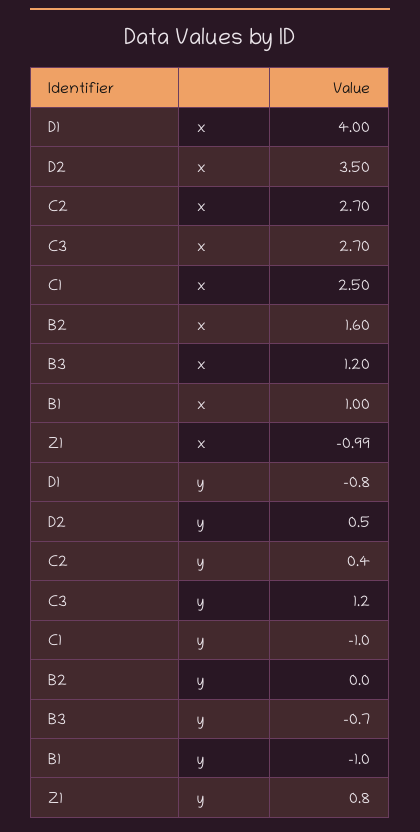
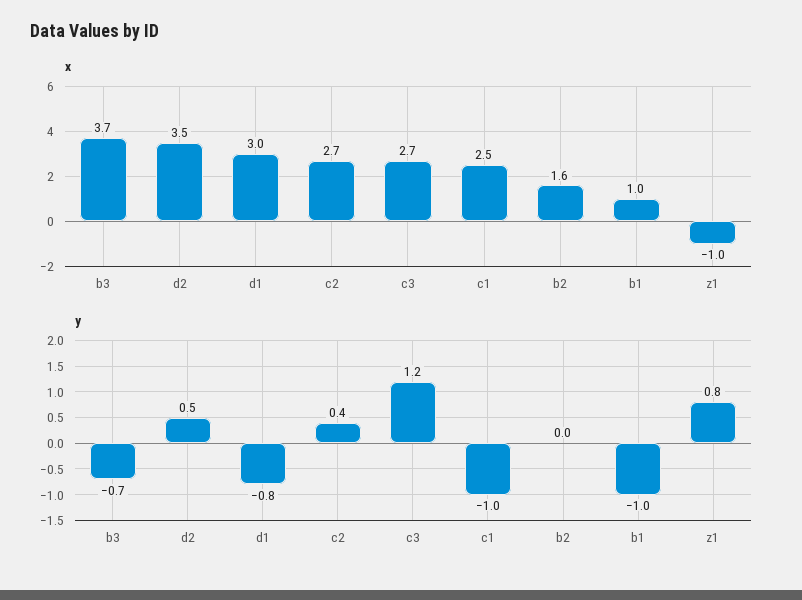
  {
    "x": {
-     "D1": 4,
+     "D1": 3,
      "D2": 3.5,
      "C2": 2.7,
      "C3": 2.7,
      "C1": 2.5,
      "B2": 1.6,
-     "B3": 1.2,
+     "B3": 3.7,
      "B1": 1,
      "Z1": -0.99
    },
    "y": {
      "D1": -0.8,
      "D2": 0.5,
      "C2": 0.4,
      "C3": 1.2,
      "C1": -1,
      "B2": 0,
      "B3": -0.7,
      "B1": -1,
      "Z1": 0.8
    }
  }

